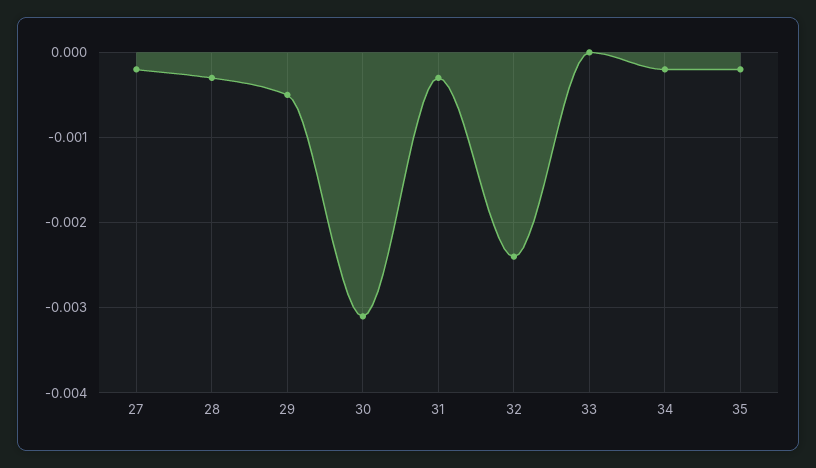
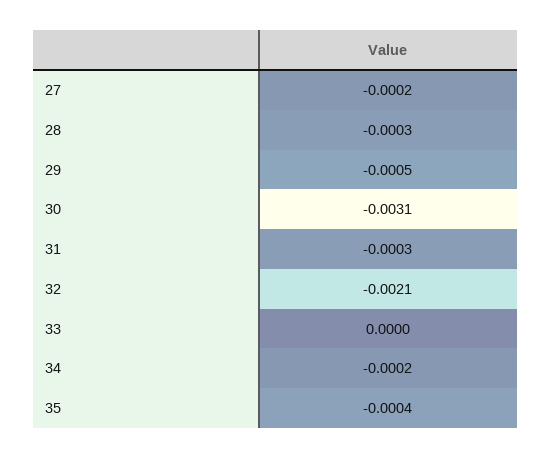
  {
    "27": -0.0002,
    "28": -0.0003,
    "29": -0.0005,
    "30": -0.0031,
    "31": -0.0003,
-   "32": -0.0024,
+   "32": -0.0021,
    "33": 0,
    "34": -0.0002,
-   "35": -0.0002
+   "35": -0.0004
  }

